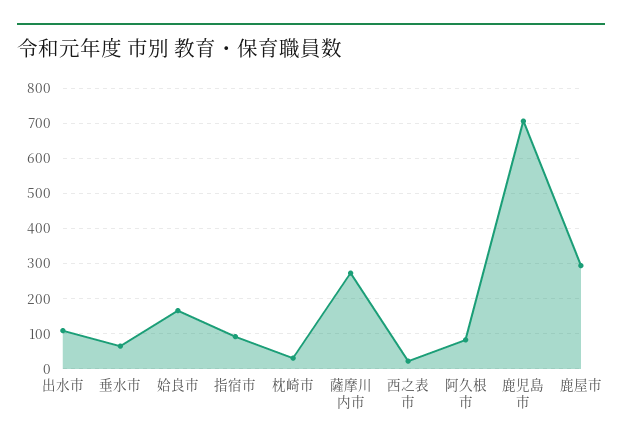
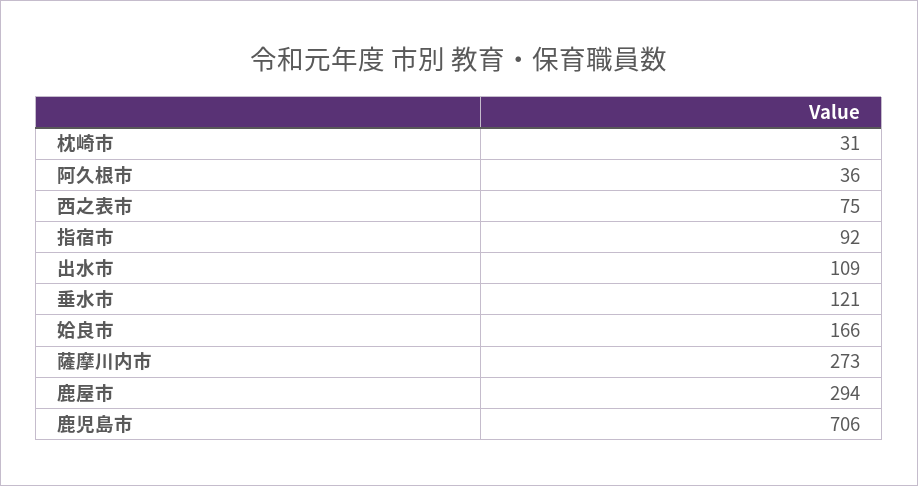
  {
    "出水市": 109,
-   "垂水市": 60,
+   "垂水市": 121,
    "姶良市": 166,
    "指宿市": 92,
    "枕崎市": 31,
    "薩摩川内市": 273,
-   "西之表市": 20,
+   "西之表市": 75,
-   "阿久根市": 80,
+   "阿久根市": 36,
    "鹿児島市": 706,
    "鹿屋市": 294
  }

